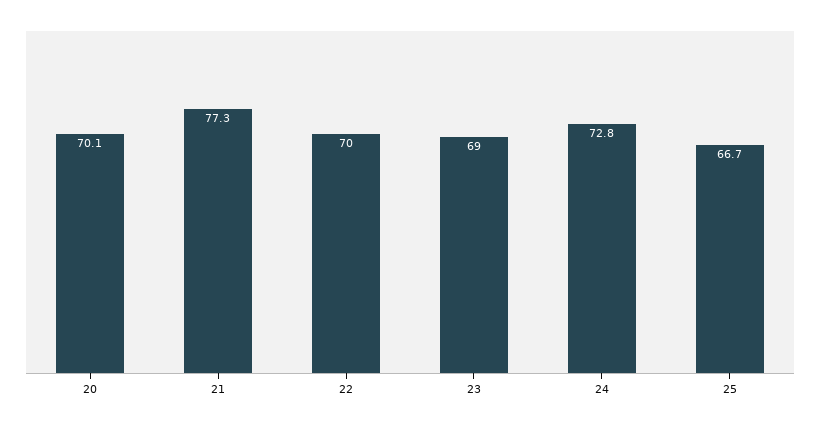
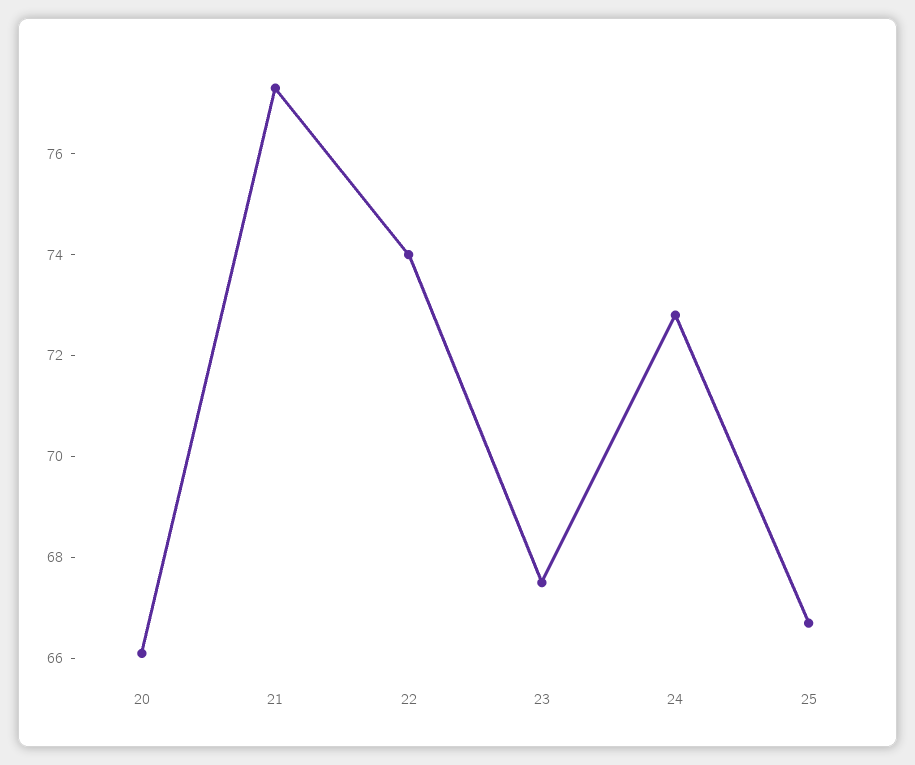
  {
-   "20": 70.1,
+   "20": 66,
    "21": 77.3,
-   "22": 70,
+   "22": 74,
-   "23": 69,
+   "23": 67.5,
    "24": 72.8,
    "25": 66.7
  }

